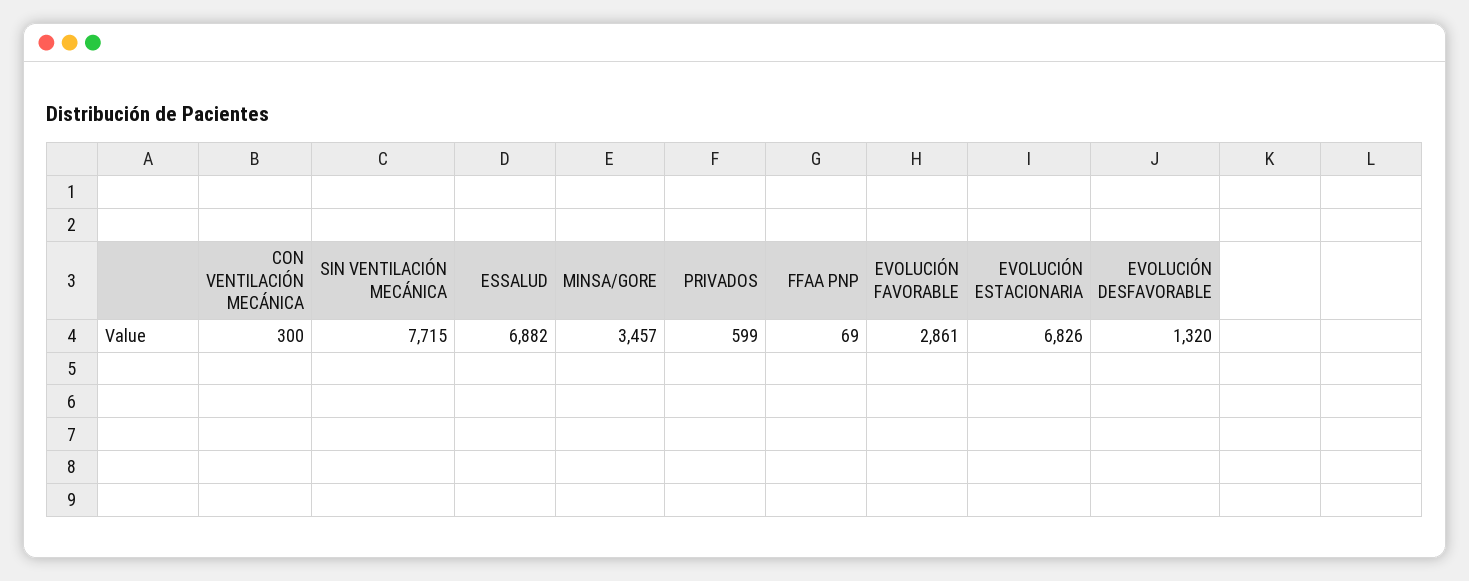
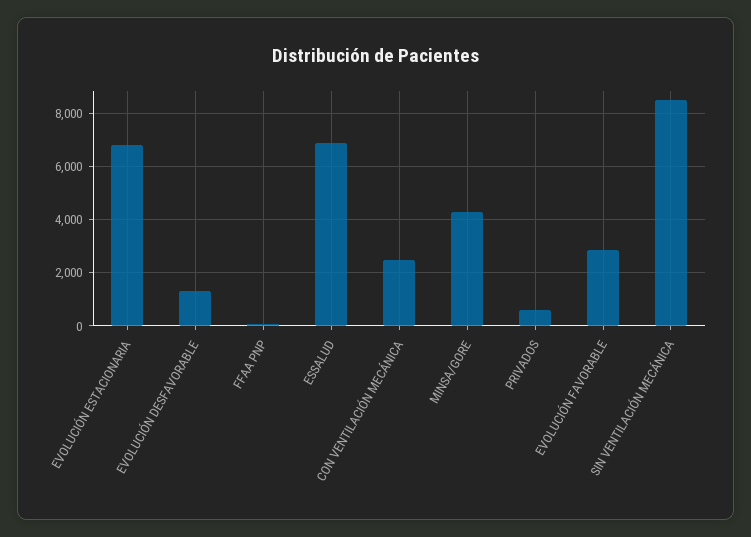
  {
-   "CON VENTILACIÓN MECÁNICA": 300,
+   "CON VENTILACIÓN MECÁNICA": 2500,
-   "SIN VENTILACIÓN MECÁNICA": 7715,
+   "SIN VENTILACIÓN MECÁNICA": 8500,
    "ESSALUD": 6882,
-   "MINSA/GORE": 3457,
+   "MINSA/GORE": 4250,
    "PRIVADOS": 599,
    "FFAA PNP": 69,
    "EVOLUCIÓN FAVORABLE": 2861,
    "EVOLUCIÓN ESTACIONARIA": 6826,
    "EVOLUCIÓN DESFAVORABLE": 1320
  }

